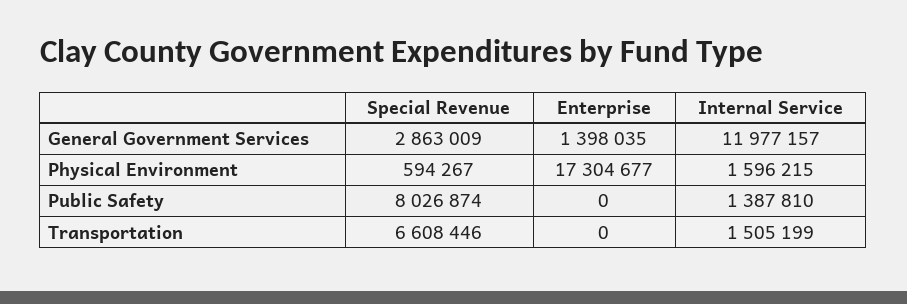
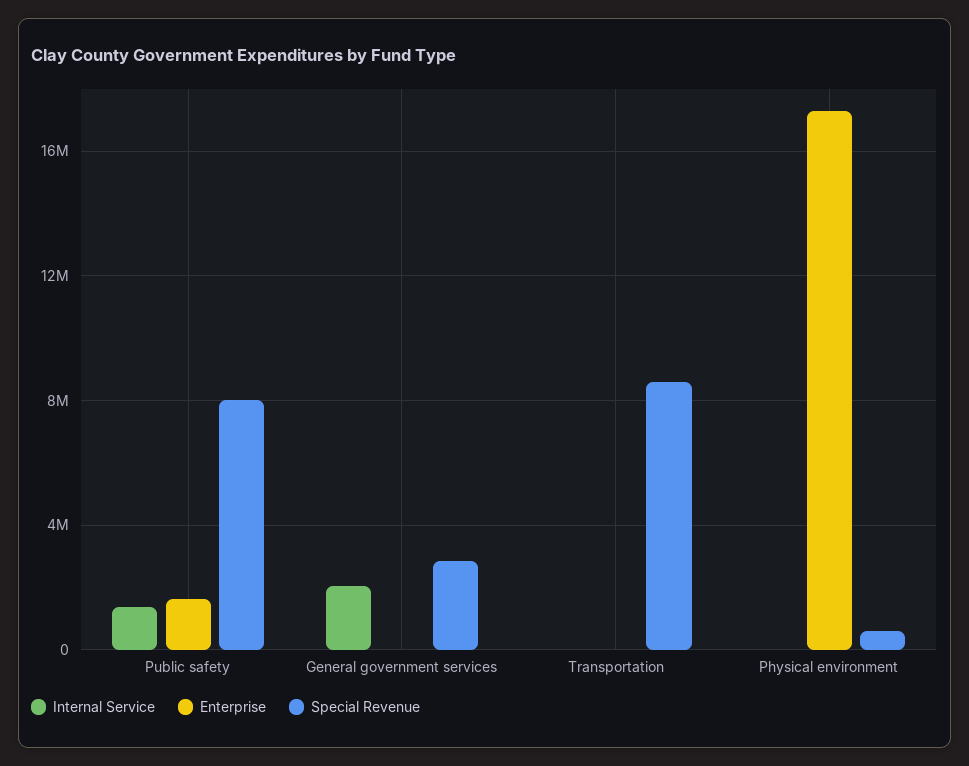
  {
    "Special Revenue": {
      "General Government Services": 2863009,
      "Physical Environment": 594267,
      "Public Safety": 8026874,
-     "Transportation": 6608446
+     "Transportation": 8500000
    },
    "Enterprise": {
-     "General Government Services": 1398035,
+     "General Government Services": 0,
      "Physical Environment": 17304677,
-     "Public Safety": 0,
+     "Public Safety": 1500000,
      "Transportation": 0
    },
    "Internal Service": {
-     "General Government Services": 11977157,
+     "General Government Services": 2000000,
-     "Physical Environment": 1596215,
+     "Physical Environment": 0,
      "Public Safety": 1387810,
-     "Transportation": 1505199
+     "Transportation": 0
    }
  }

